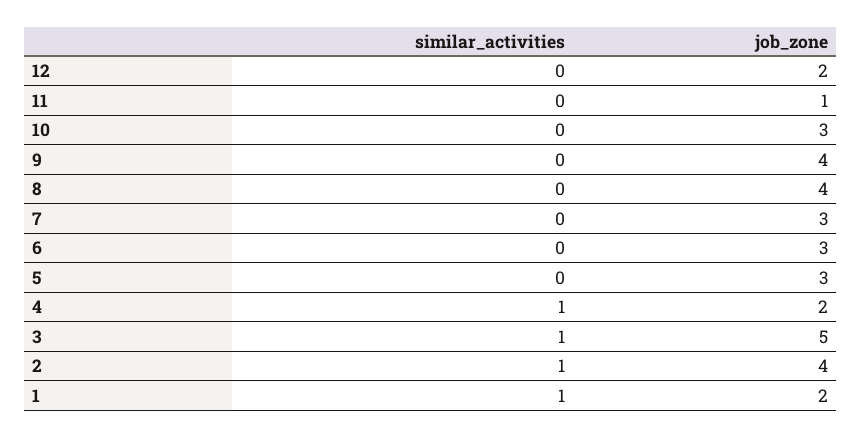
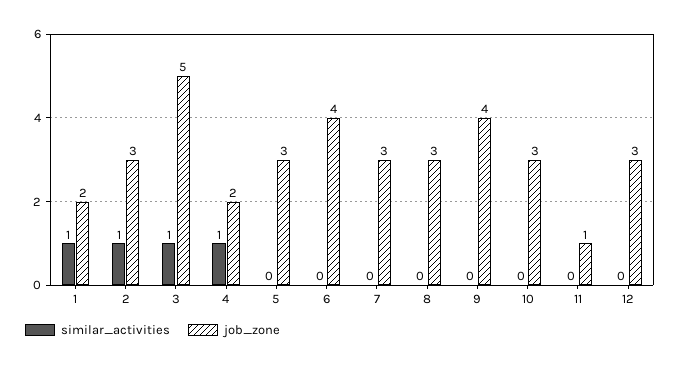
  {
    "similar_activities": {
      "12": 0,
      "11": 0,
      "10": 0,
      "9": 0,
      "8": 0,
      "7": 0,
      "6": 0,
      "5": 0,
      "4": 1,
      "3": 1,
      "2": 1,
      "1": 1
    },
    "job_zone": {
-     "12": 2,
+     "12": 3,
      "11": 1,
      "10": 3,
      "9": 4,
-     "8": 4,
+     "8": 3,
      "7": 3,
-     "6": 3,
+     "6": 4,
      "5": 3,
      "4": 2,
      "3": 5,
-     "2": 4,
+     "2": 3,
      "1": 2
    }
  }

